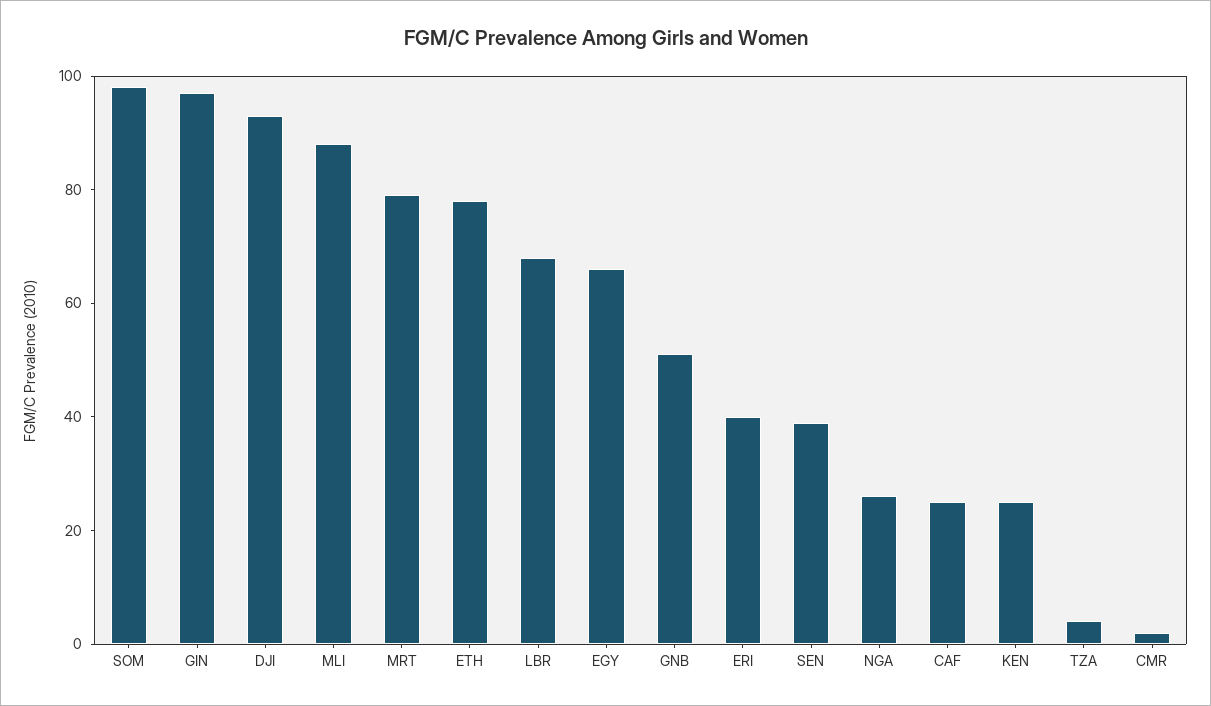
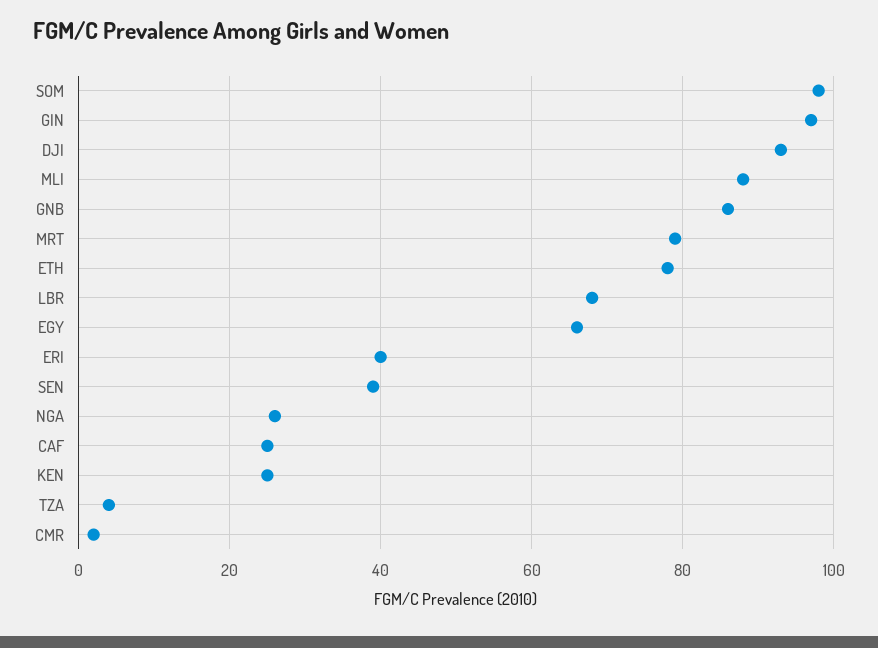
  {
    "SOM": 100,
    "GIN": 95,
    "DJI": 95,
    "MLI": 90,
    "MRT": 80,
    "ETH": 80,
    "LBR": 70,
    "EGY": 65,
-   "GNB": 50,
+   "GNB": 85,
    "ERI": 40,
    "SEN": 40,
    "NGA": 25,
    "CAF": 25,
    "KEN": 25,
    "TZA": 5,
    "CMR": 0
  }

